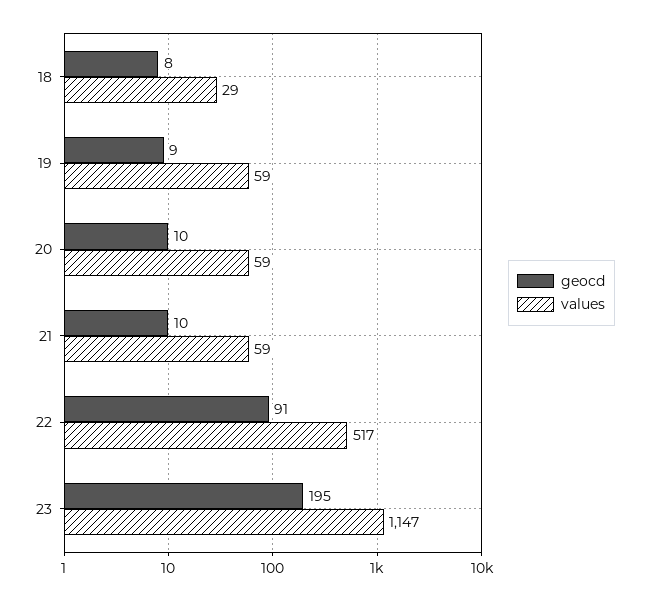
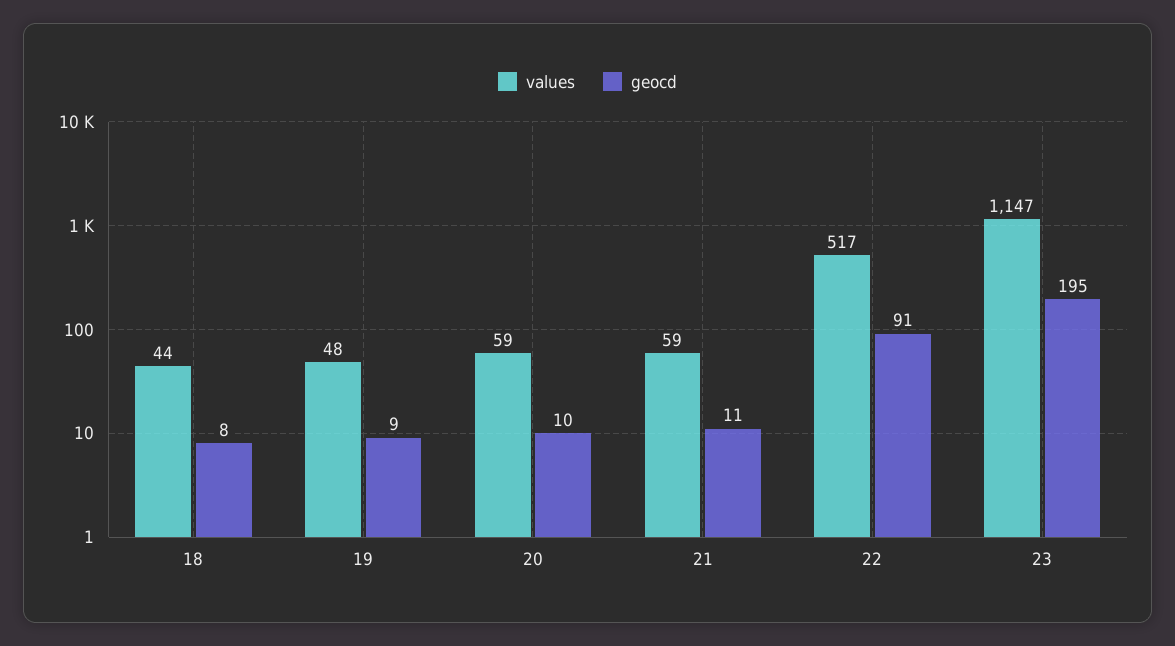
  {
    "geocd": {
      "18": 8,
      "19": 9,
      "20": 10,
-     "21": 10,
+     "21": 11,
      "22": 91,
      "23": 195
    },
    "values": {
-     "18": 29,
+     "18": 44,
-     "19": 59,
+     "19": 48,
      "20": 59,
      "21": 59,
      "22": 517,
      "23": 1147
    }
  }

